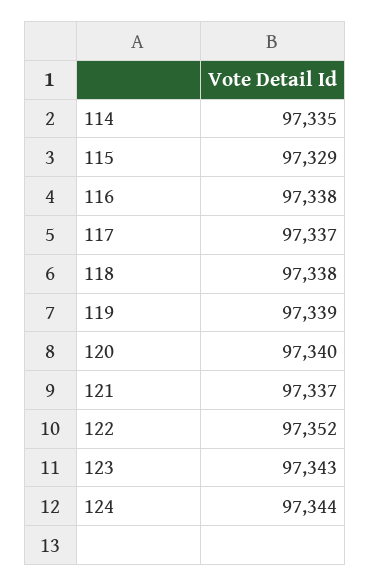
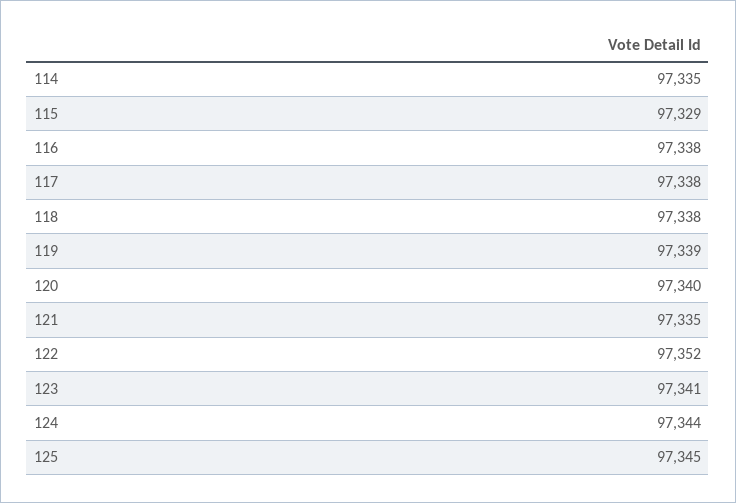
  {
    "114": 97335,
    "115": 97329,
    "116": 97338,
-   "117": 97337,
+   "117": 97338,
    "118": 97338,
    "119": 97339,
    "120": 97340,
-   "121": 97337,
+   "121": 97335,
    "122": 97352,
-   "123": 97343,
+   "123": 97341,
-   "124": 97344
+   "124": 97344,
+   "125": 97345
  }

